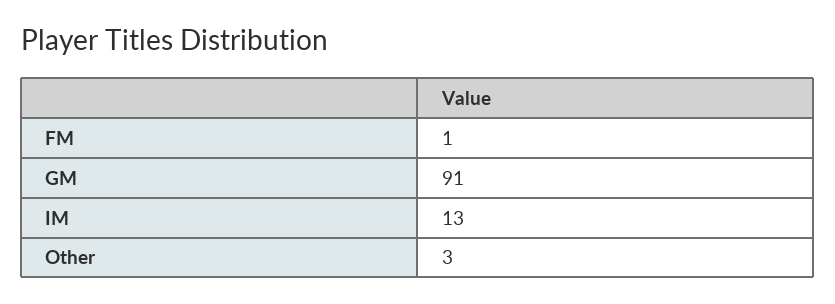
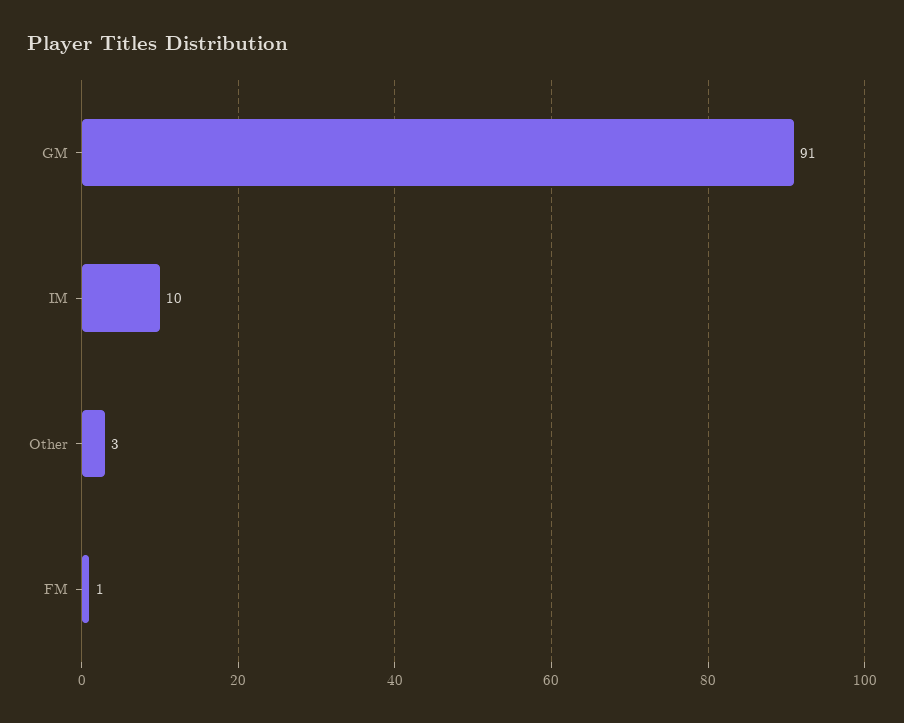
  {
    "FM": 1,
    "GM": 91,
-   "IM": 13,
+   "IM": 10,
    "Other": 3
  }

